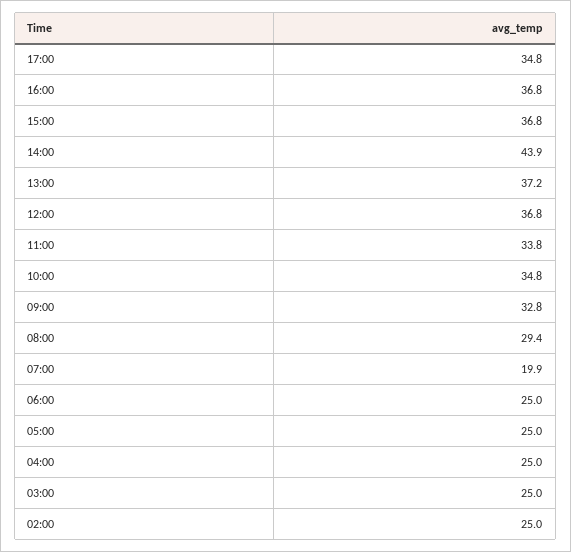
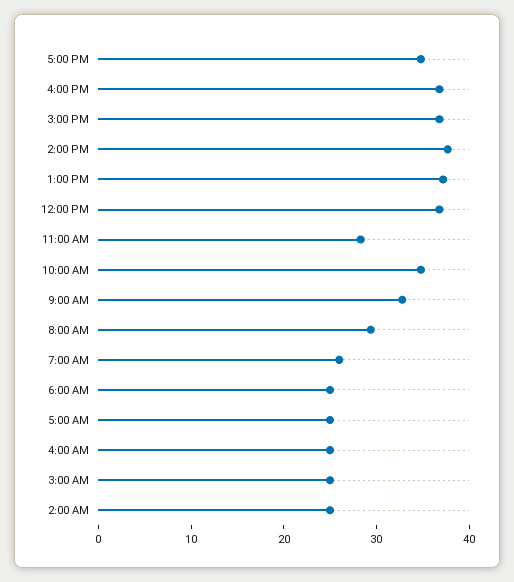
  {
    "17:00": 34.8,
    "16:00": 36.8,
    "15:00": 36.8,
-   "14:00": 43.9,
+   "14:00": 38,
    "13:00": 37.2,
    "12:00": 36.8,
-   "11:00": 33.8,
+   "11:00": 28,
    "10:00": 34.8,
    "09:00": 32.8,
    "08:00": 29.4,
-   "07:00": 19.9,
+   "07:00": 26,
    "06:00": 25,
    "05:00": 25,
    "04:00": 25,
    "03:00": 25,
    "02:00": 25
  }

